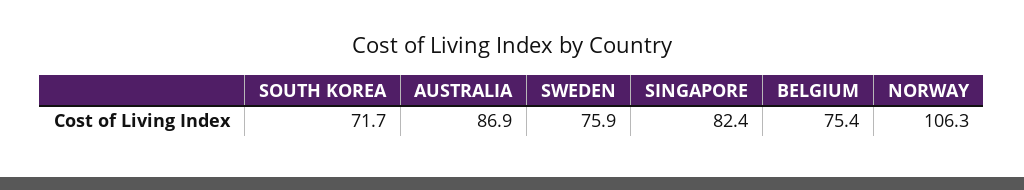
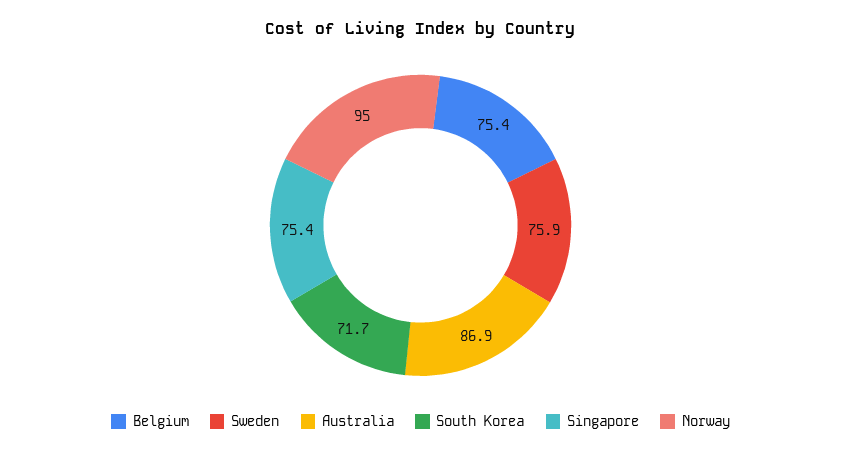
  {
    "SOUTH KOREA": 71.7,
    "AUSTRALIA": 86.9,
    "SWEDEN": 75.9,
-   "SINGAPORE": 82.4,
+   "SINGAPORE": 75.4,
    "BELGIUM": 75.4,
-   "NORWAY": 106.3
+   "NORWAY": 95
  }

